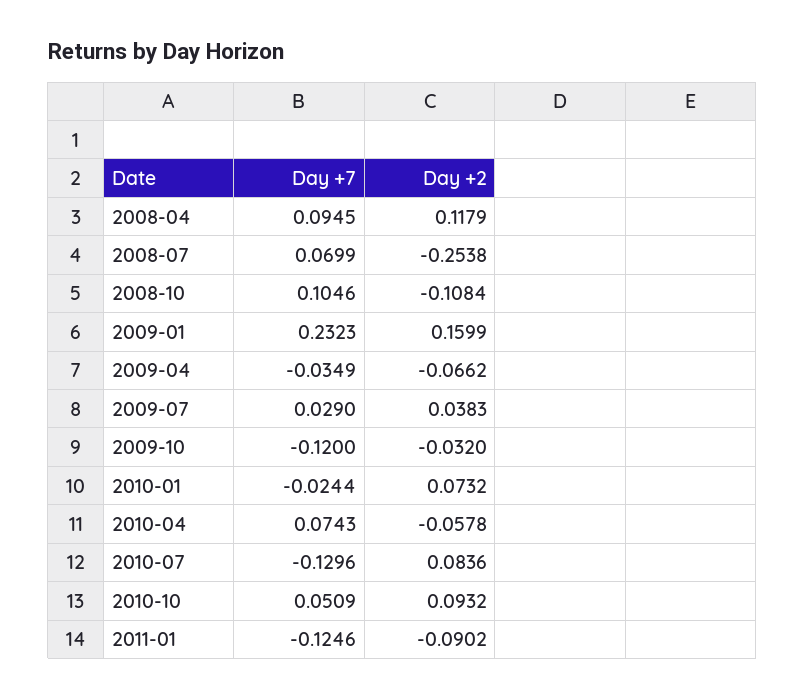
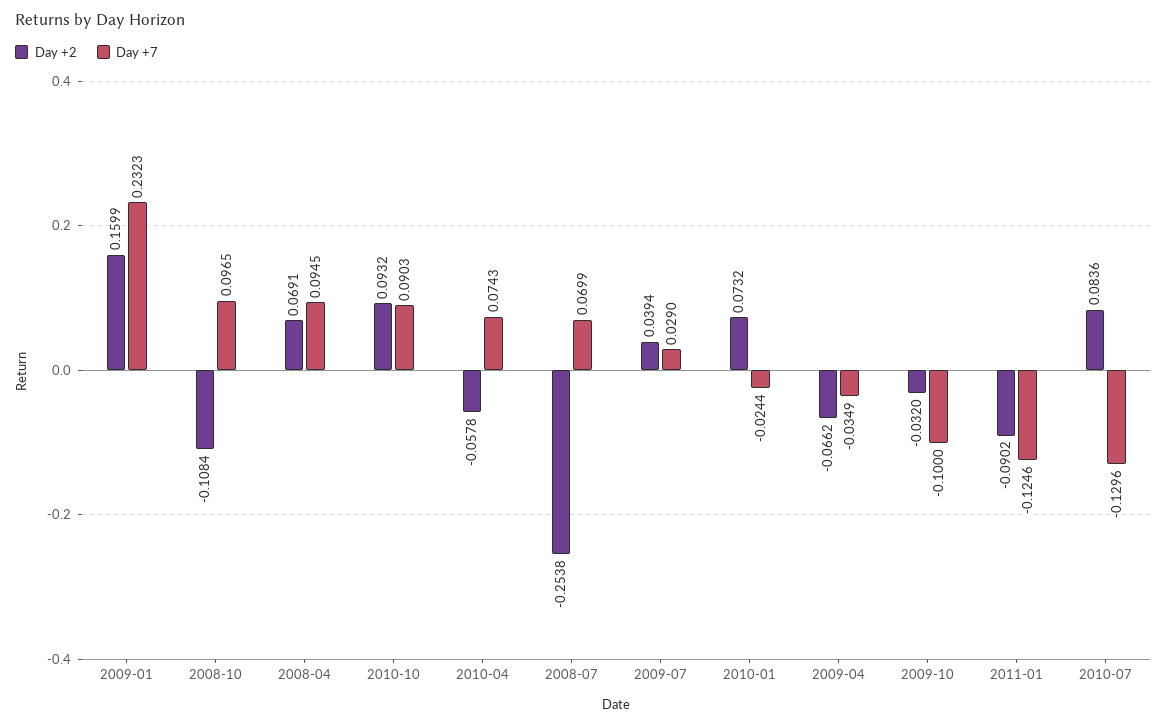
  {
    "Day +7": {
      "2008-04": 0.0945,
      "2008-07": 0.0699,
-     "2008-10": 0.1046,
+     "2008-10": 0.0965,
      "2009-01": 0.2323,
      "2009-04": -0.0349,
      "2009-07": 0.029,
-     "2009-10": -0.12,
+     "2009-10": -0.1,
      "2010-01": -0.0244,
      "2010-04": 0.0743,
      "2010-07": -0.1296,
-     "2010-10": 0.0509,
+     "2010-10": 0.0903,
      "2011-01": -0.1246
    },
    "Day +2": {
-     "2008-04": 0.1179,
+     "2008-04": 0.0691,
      "2008-07": -0.2538,
      "2008-10": -0.1084,
      "2009-01": 0.1599,
      "2009-04": -0.0662,
-     "2009-07": 0.0383,
+     "2009-07": 0.0394,
      "2009-10": -0.032,
      "2010-01": 0.0732,
      "2010-04": -0.0578,
      "2010-07": 0.0836,
      "2010-10": 0.0932,
      "2011-01": -0.0902
    }
  }

